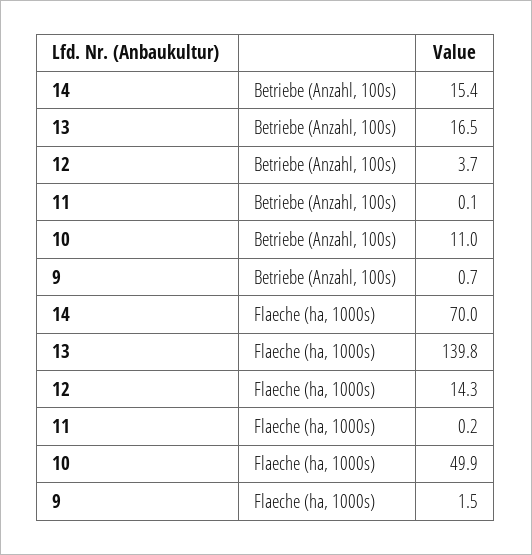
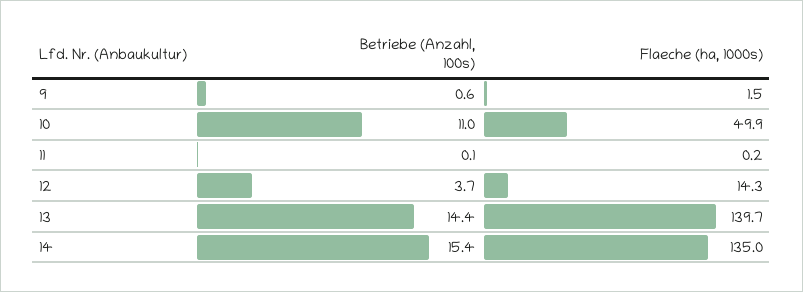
  {
    "14": {
      "Betriebe (Anzahl, 100s)": 15.4,
-     "Flaeche (ha, 1000s)": 70
+     "Flaeche (ha, 1000s)": 135
    },
    "13": {
-     "Betriebe (Anzahl, 100s)": 16.5,
+     "Betriebe (Anzahl, 100s)": 14.4,
-     "Flaeche (ha, 1000s)": 139.8
+     "Flaeche (ha, 1000s)": 139.7
    },
    "12": {
      "Betriebe (Anzahl, 100s)": 3.7,
      "Flaeche (ha, 1000s)": 14.3
    },
    "11": {
      "Betriebe (Anzahl, 100s)": 0.1,
      "Flaeche (ha, 1000s)": 0.2
    },
    "10": {
      "Betriebe (Anzahl, 100s)": 11,
      "Flaeche (ha, 1000s)": 49.9
    },
    "9": {
-     "Betriebe (Anzahl, 100s)": 0.7,
+     "Betriebe (Anzahl, 100s)": 0.6,
      "Flaeche (ha, 1000s)": 1.5
    }
  }

